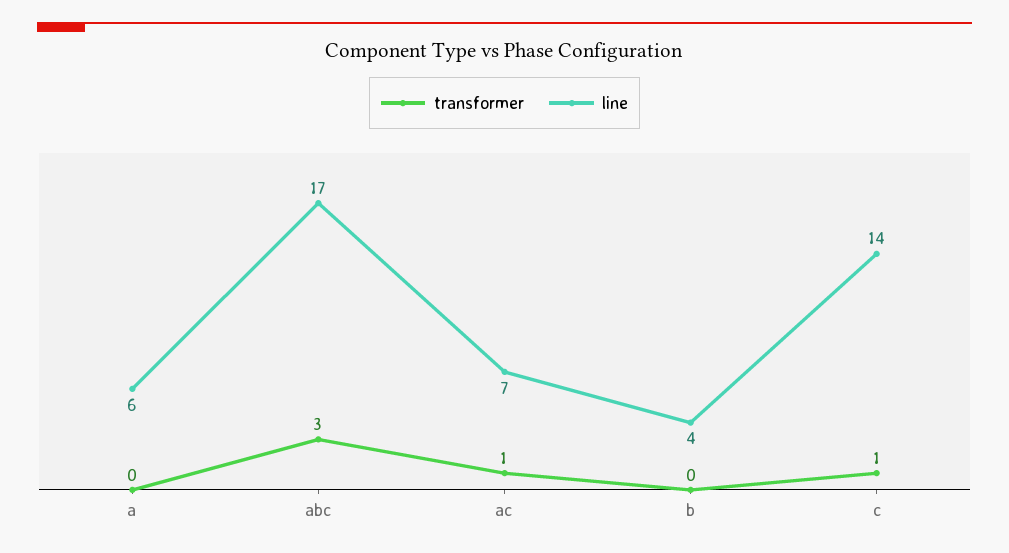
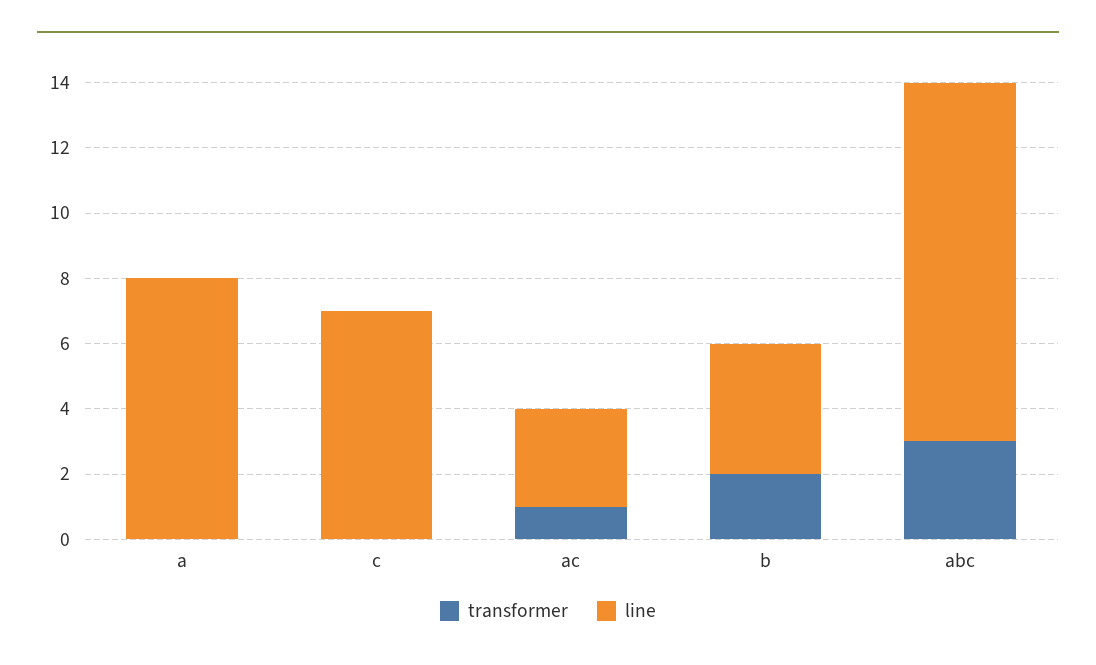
  {
    "transformer": {
      "a": 0,
      "abc": 3,
      "ac": 1,
-     "b": 0,
+     "b": 2,
-     "c": 1
+     "c": 0
    },
    "line": {
-     "a": 6,
+     "a": 8,
-     "abc": 17,
+     "abc": 11,
-     "ac": 7,
+     "ac": 3,
      "b": 4,
-     "c": 14
+     "c": 7
    }
  }

